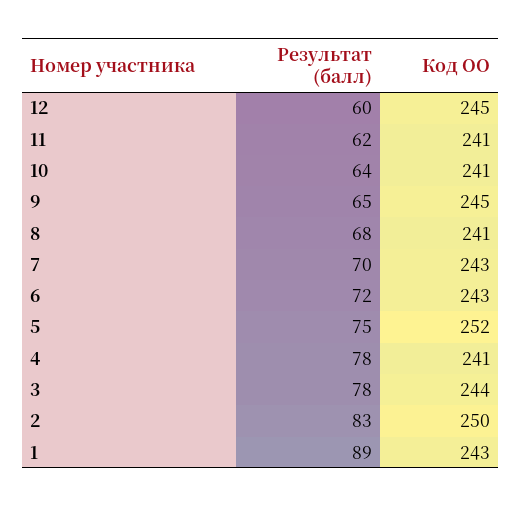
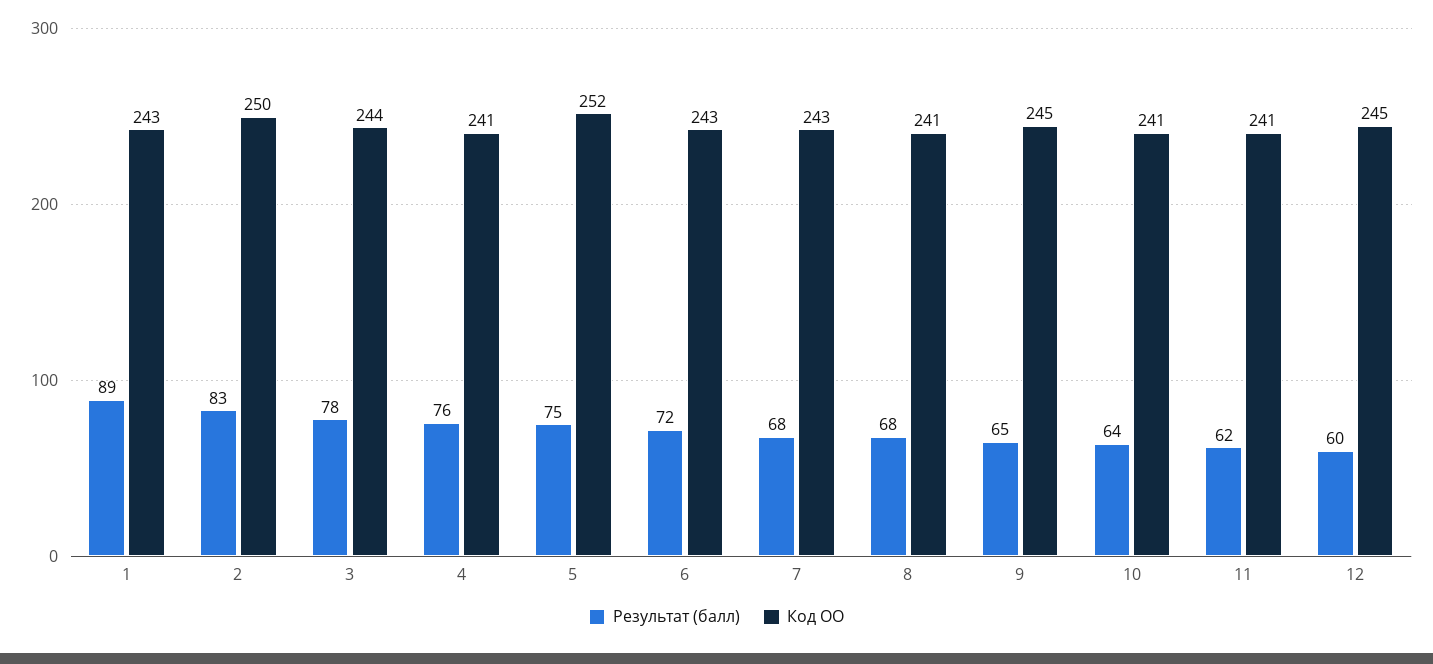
  {
    "Результат (балл)": {
      "12": 60,
      "11": 62,
      "10": 64,
      "9": 65,
      "8": 68,
-     "7": 70,
+     "7": 68,
      "6": 72,
      "5": 75,
-     "4": 78,
+     "4": 76,
      "3": 78,
      "2": 83,
      "1": 89
    },
    "Код ОО": {
      "12": 245,
      "11": 241,
      "10": 241,
      "9": 245,
      "8": 241,
      "7": 243,
      "6": 243,
      "5": 252,
      "4": 241,
      "3": 244,
      "2": 250,
      "1": 243
    }
  }

